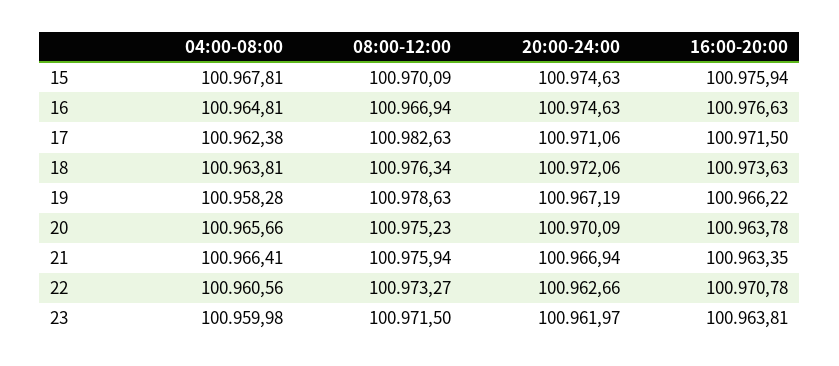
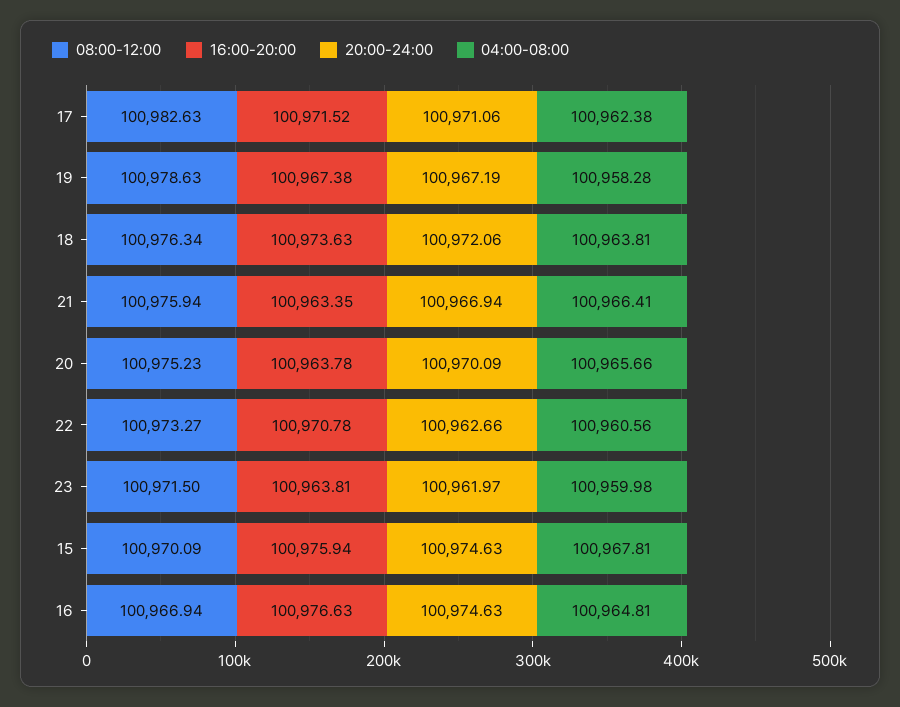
  {
    "04:00-08:00": {
      "15": 100967.81,
      "16": 100964.81,
      "17": 100962.38,
      "18": 100963.81,
      "19": 100958.28,
      "20": 100965.66,
      "21": 100966.41,
      "22": 100960.56,
      "23": 100959.98
    },
    "08:00-12:00": {
      "15": 100970.09,
      "16": 100966.94,
      "17": 100982.63,
      "18": 100976.34,
      "19": 100978.63,
      "20": 100975.23,
      "21": 100975.94,
      "22": 100973.27,
      "23": 100971.5
    },
    "20:00-24:00": {
      "15": 100974.63,
      "16": 100974.63,
      "17": 100971.06,
      "18": 100972.06,
      "19": 100967.19,
      "20": 100970.09,
      "21": 100966.94,
      "22": 100962.66,
      "23": 100961.97
    },
    "16:00-20:00": {
      "15": 100975.94,
      "16": 100976.63,
-     "17": 100971.5,
+     "17": 100971.52,
      "18": 100973.63,
-     "19": 100966.22,
+     "19": 100967.38,
      "20": 100963.78,
      "21": 100963.35,
      "22": 100970.78,
      "23": 100963.81
    }
  }

